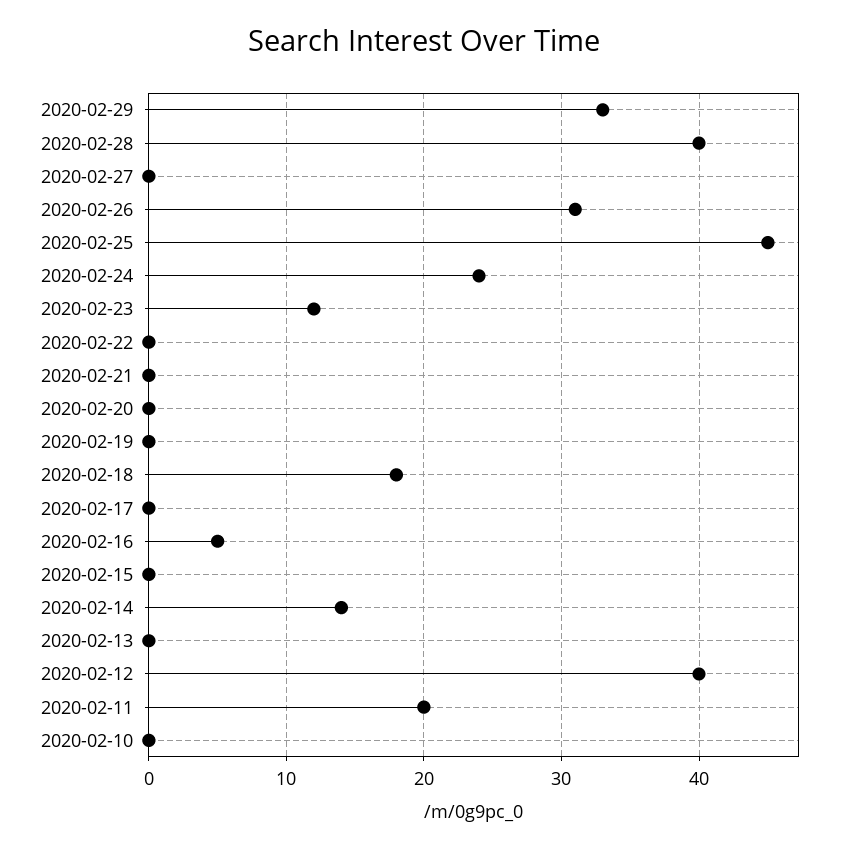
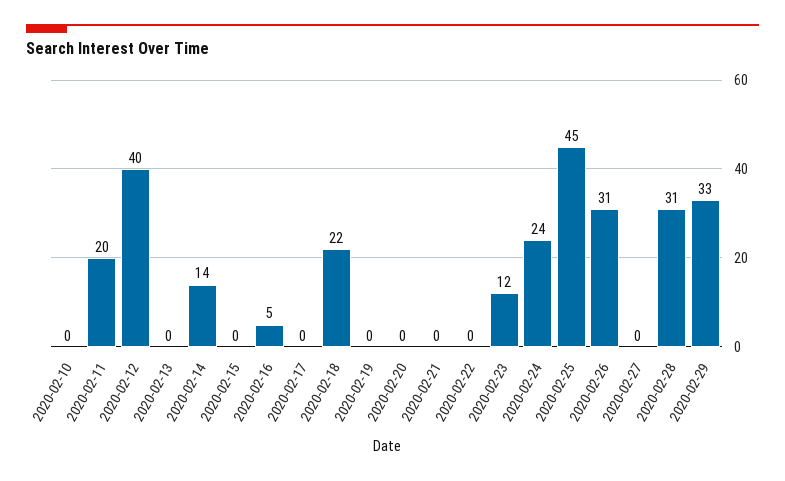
  {
    "2020-02-29": 33,
-   "2020-02-28": 40,
+   "2020-02-28": 31,
    "2020-02-27": 0,
    "2020-02-26": 31,
    "2020-02-25": 45,
    "2020-02-24": 24,
    "2020-02-23": 12,
    "2020-02-22": 0,
    "2020-02-21": 0,
    "2020-02-20": 0,
    "2020-02-19": 0,
-   "2020-02-18": 18,
+   "2020-02-18": 22,
    "2020-02-17": 0,
    "2020-02-16": 5,
    "2020-02-15": 0,
    "2020-02-14": 14,
    "2020-02-13": 0,
    "2020-02-12": 40,
    "2020-02-11": 20,
    "2020-02-10": 0
  }

